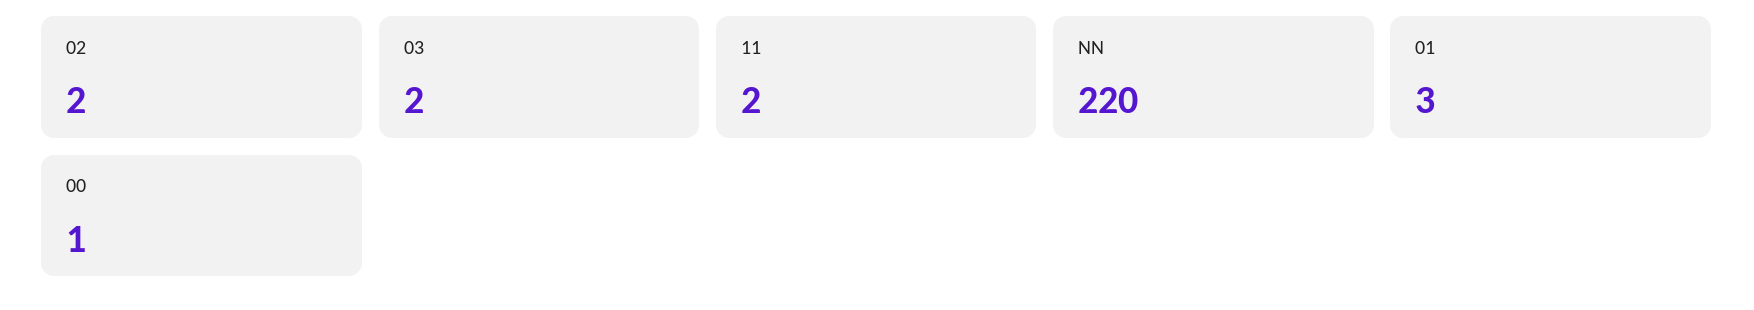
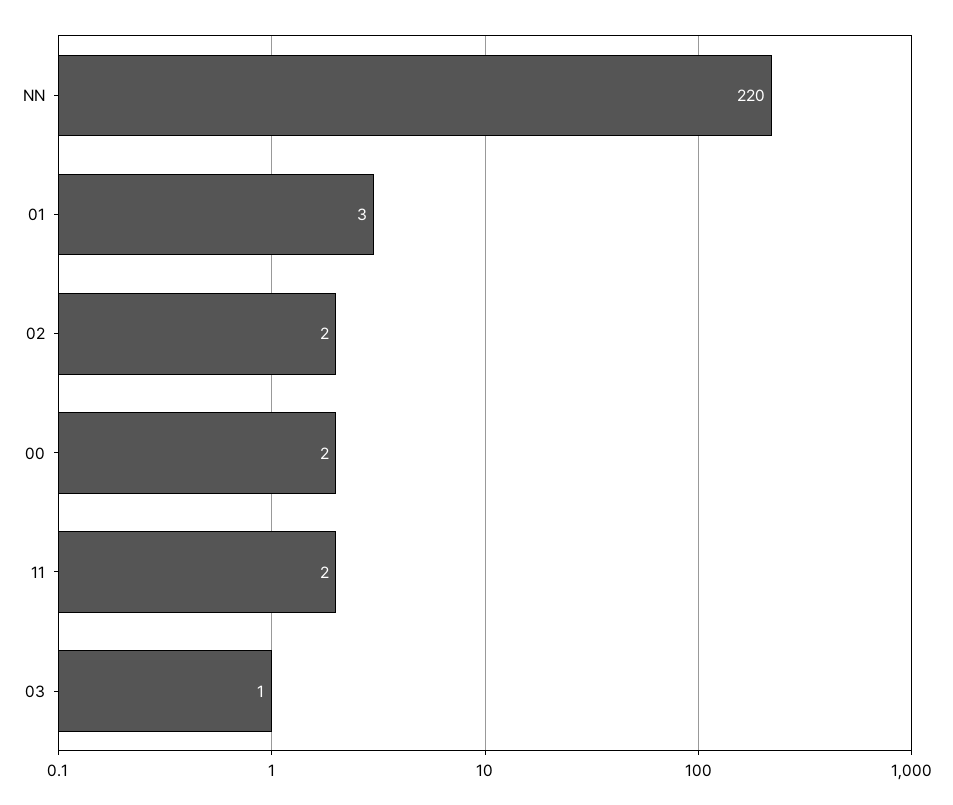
  {
    "02": 2,
-   "03": 2,
+   "03": 1,
    "11": 2,
    "NN": 220,
    "01": 3,
-   "00": 1
+   "00": 2
  }

